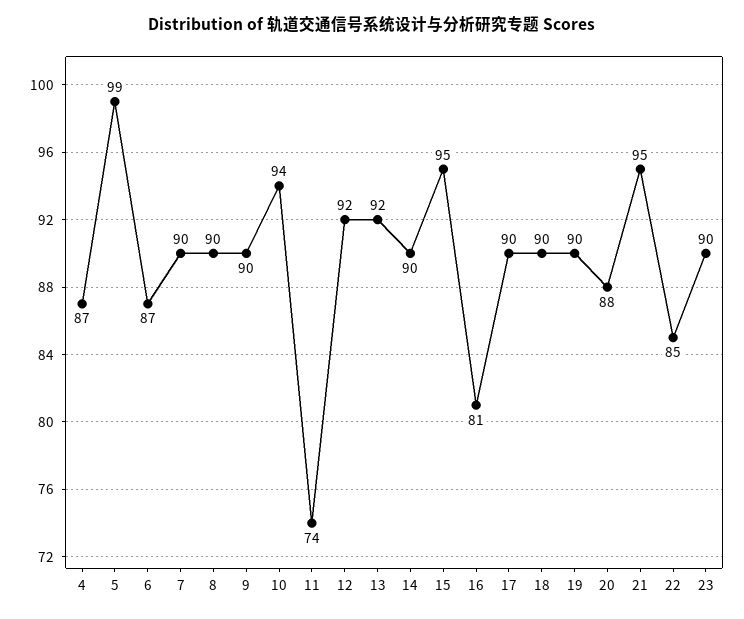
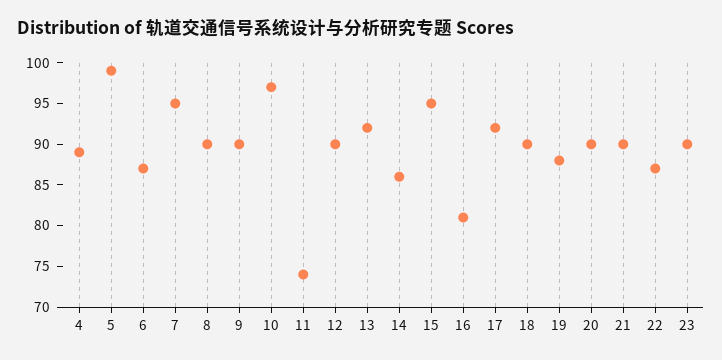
  {
-   "4": 87,
+   "4": 89,
    "5": 99,
    "6": 87,
-   "7": 90,
+   "7": 95,
    "8": 90,
    "9": 90,
-   "10": 94,
+   "10": 97,
    "11": 74,
-   "12": 92,
+   "12": 90,
    "13": 92,
-   "14": 90,
+   "14": 86,
    "15": 95,
    "16": 81,
-   "17": 90,
+   "17": 92,
    "18": 90,
-   "19": 90,
+   "19": 88,
-   "20": 88,
+   "20": 90,
-   "21": 95,
+   "21": 90,
-   "22": 85,
+   "22": 87,
    "23": 90
  }

